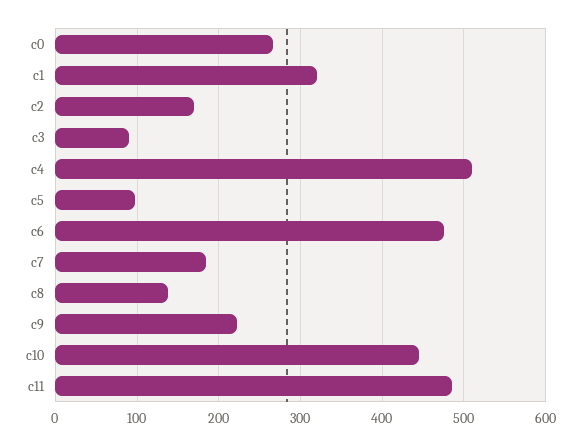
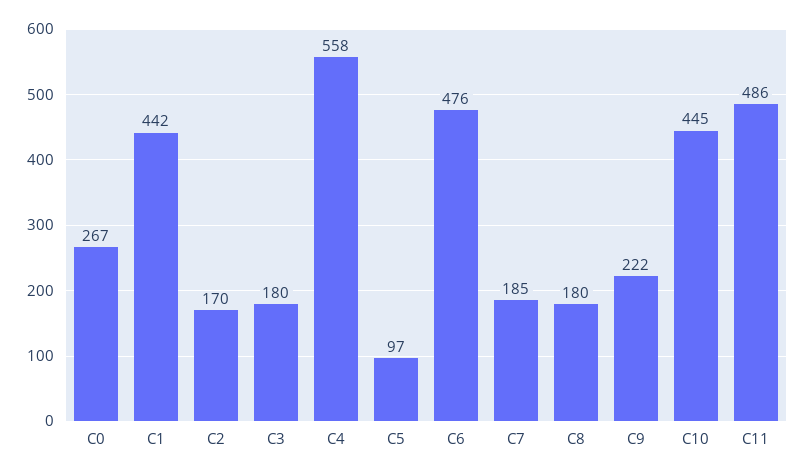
  {
    "c0": 267,
-   "c1": 320,
+   "c1": 442,
    "c2": 170,
-   "c3": 90,
+   "c3": 180,
-   "c4": 510,
+   "c4": 558,
    "c5": 97,
    "c6": 476,
    "c7": 185,
-   "c8": 140,
+   "c8": 180,
    "c9": 222,
    "c10": 445,
    "c11": 486
  }

